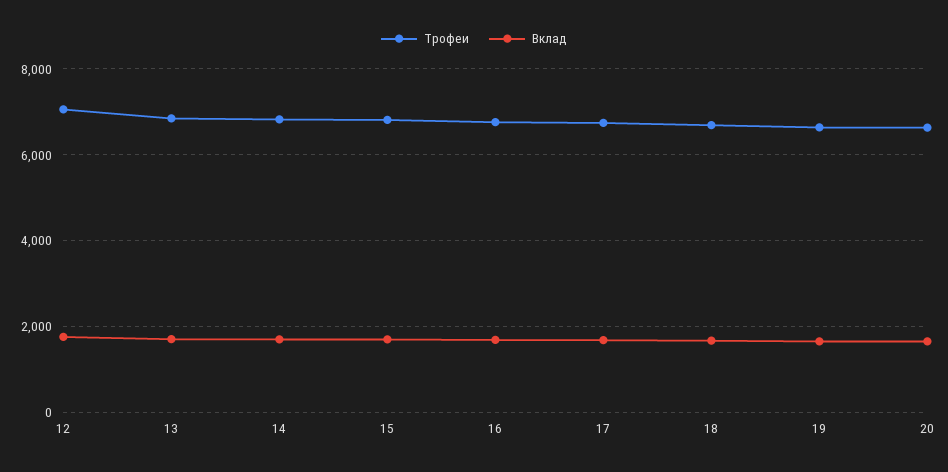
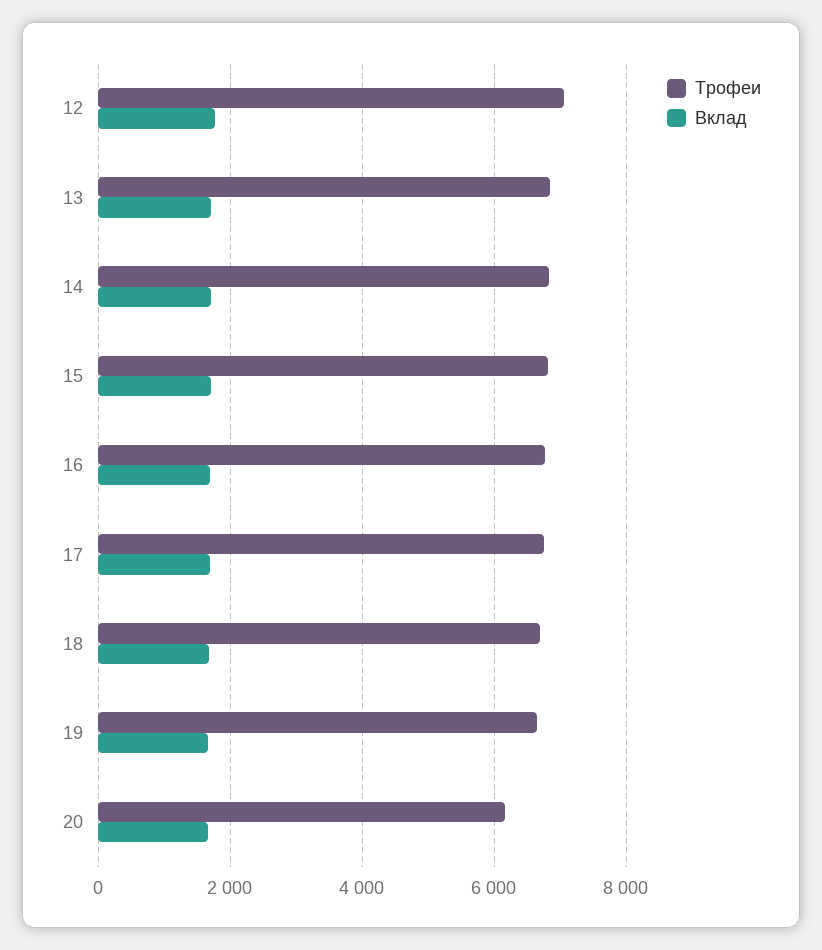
  {
    "Трофеи": {
      "12": 7000,
      "13": 6800,
      "14": 6800,
      "15": 6800,
      "16": 6800,
      "17": 6800,
      "18": 6600,
      "19": 6600,
-     "20": 6600
+     "20": 6200
    },
    "Вклад": {
      "12": 1800,
      "13": 1800,
      "14": 1800,
      "15": 1800,
      "16": 1600,
      "17": 1600,
      "18": 1600,
      "19": 1600,
      "20": 1600
    }
  }

